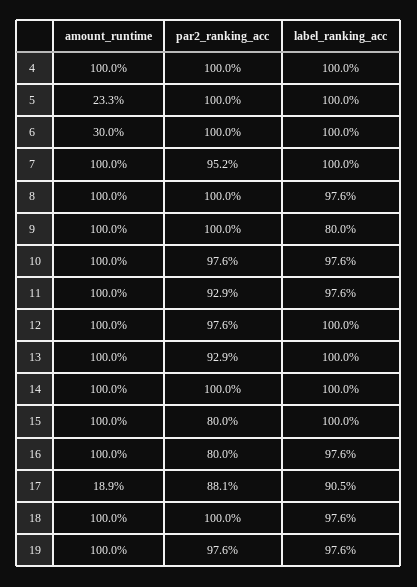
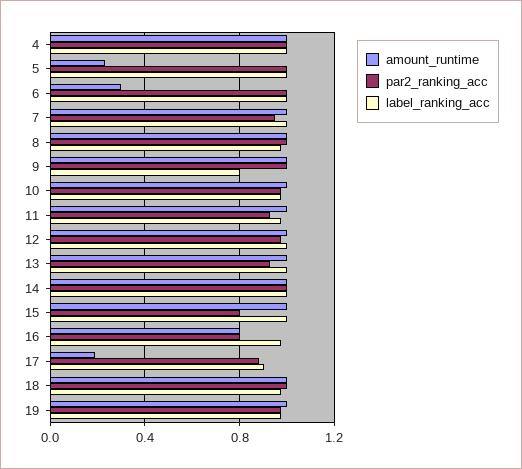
  {
    "amount_runtime": {
      "4": 1,
      "5": 0.233,
      "6": 0.3,
      "7": 1,
      "8": 1,
      "9": 1,
      "10": 1,
      "11": 1,
      "12": 1,
      "13": 1,
      "14": 1,
      "15": 1,
-     "16": 1,
+     "16": 0.8,
      "17": 0.189,
      "18": 1,
      "19": 1
    },
    "par2_ranking_acc": {
      "4": 1,
      "5": 1,
      "6": 1,
      "7": 0.952,
      "8": 1,
      "9": 1,
      "10": 0.976,
      "11": 0.929,
      "12": 0.976,
      "13": 0.929,
      "14": 1,
      "15": 0.8,
      "16": 0.8,
      "17": 0.881,
      "18": 1,
      "19": 0.976
    },
    "label_ranking_acc": {
      "4": 1,
      "5": 1,
      "6": 1,
      "7": 1,
      "8": 0.976,
      "9": 0.8,
      "10": 0.976,
      "11": 0.976,
      "12": 1,
      "13": 1,
      "14": 1,
      "15": 1,
      "16": 0.976,
      "17": 0.905,
      "18": 0.976,
      "19": 0.976
    }
  }

